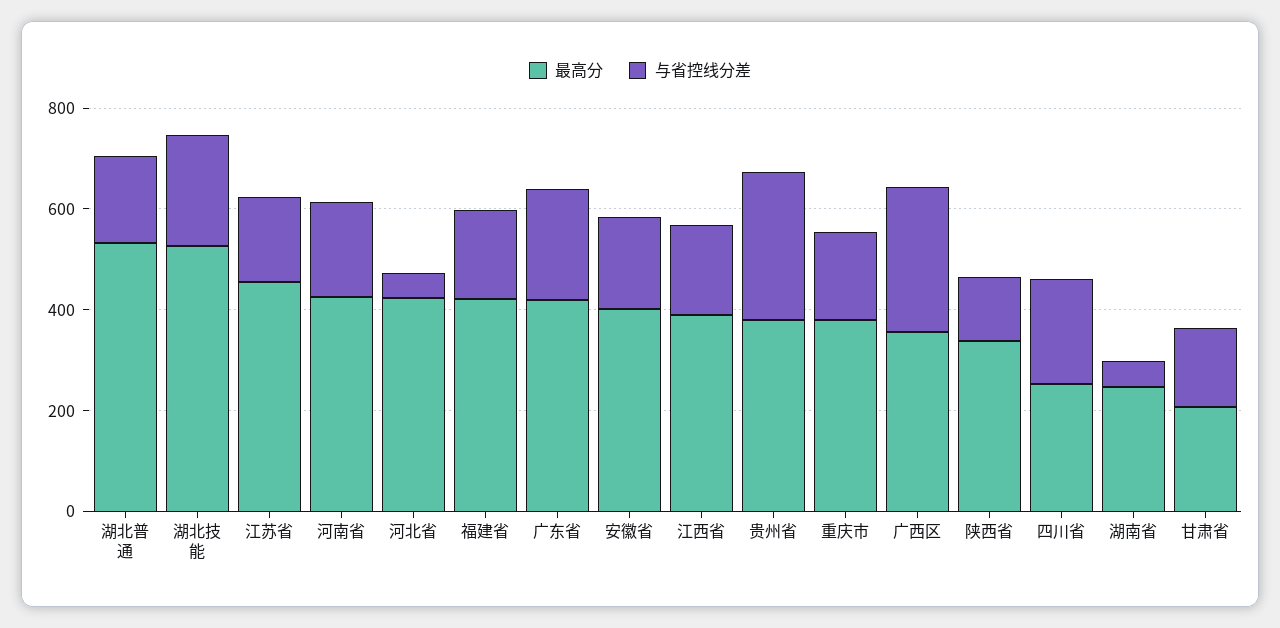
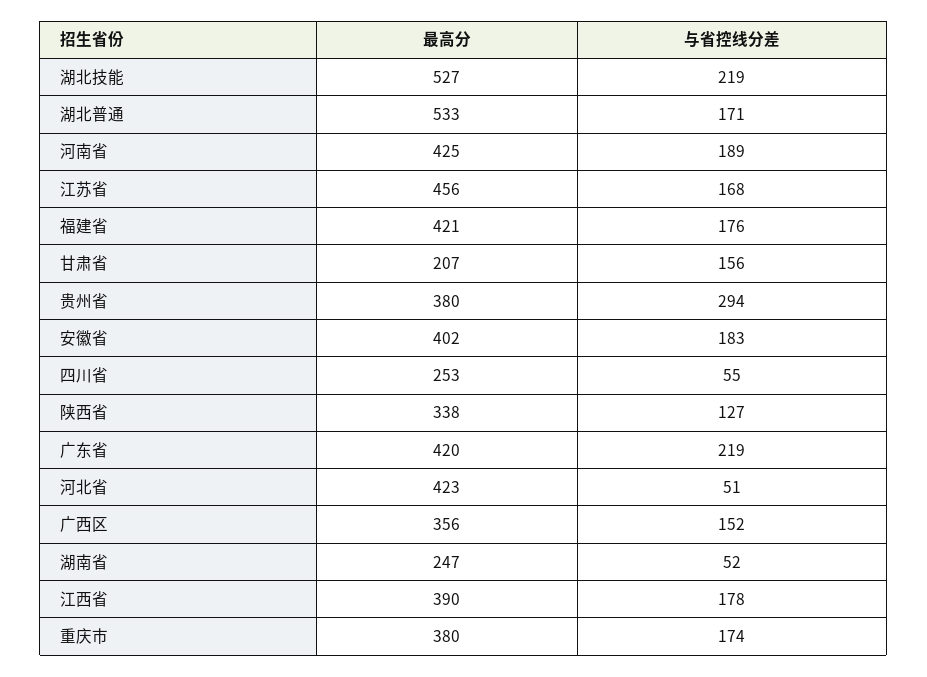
  {
    "最高分": {
      "湖北普通": 533,
      "湖北技能": 527,
      "江苏省": 456,
      "河南省": 425,
      "河北省": 423,
      "福建省": 421,
      "广东省": 420,
      "安徽省": 402,
      "江西省": 390,
      "贵州省": 380,
      "重庆市": 380,
      "广西区": 356,
      "陕西省": 338,
      "四川省": 253,
      "湖南省": 247,
      "甘肃省": 207
    },
    "与省控线分差": {
      "湖北普通": 171,
      "湖北技能": 219,
      "江苏省": 168,
      "河南省": 189,
      "河北省": 51,
      "福建省": 176,
      "广东省": 219,
      "安徽省": 183,
      "江西省": 178,
      "贵州省": 294,
      "重庆市": 174,
-     "广西区": 300,
+     "广西区": 152,
      "陕西省": 127,
-     "四川省": 200,
+     "四川省": 55,
      "湖南省": 52,
      "甘肃省": 156
    }
  }

